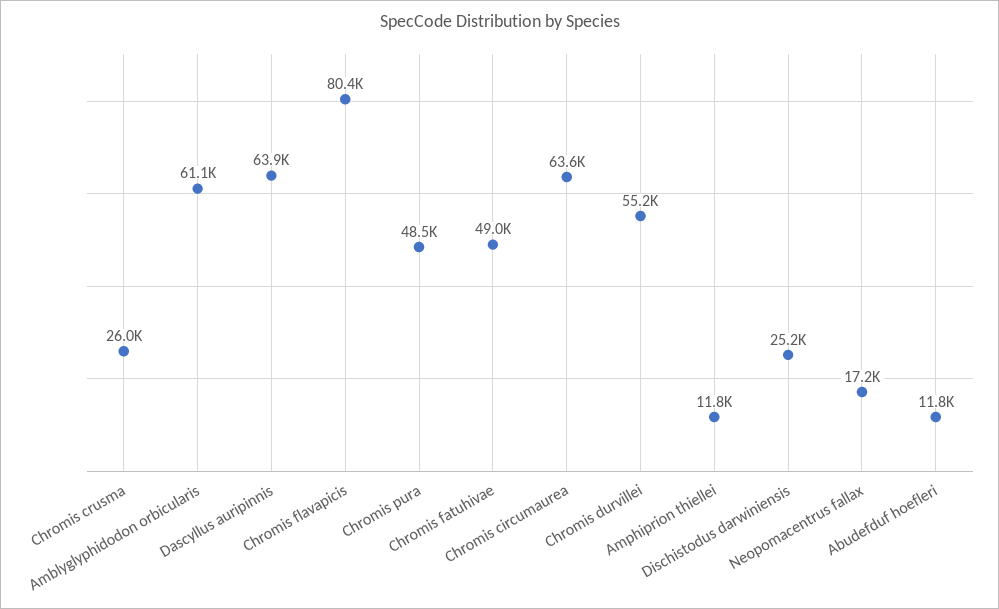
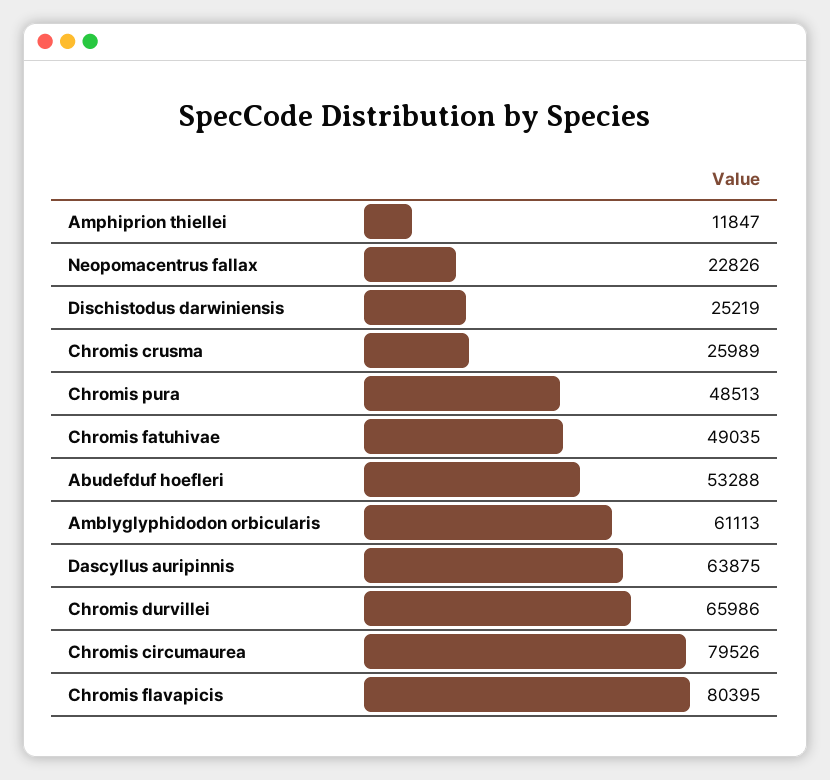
  {
    "Chromis crusma": 25989,
    "Amblyglyphidodon orbicularis": 61113,
    "Dascyllus auripinnis": 63875,
    "Chromis flavapicis": 80395,
    "Chromis pura": 48513,
    "Chromis fatuhivae": 49035,
-   "Chromis circumaurea": 63600,
+   "Chromis circumaurea": 79526,
-   "Chromis durvillei": 55200,
+   "Chromis durvillei": 65986,
    "Amphiprion thiellei": 11847,
    "Dischistodus darwiniensis": 25219,
-   "Neopomacentrus fallax": 17200,
+   "Neopomacentrus fallax": 22826,
-   "Abudefduf hoefleri": 11800
+   "Abudefduf hoefleri": 53288
  }

